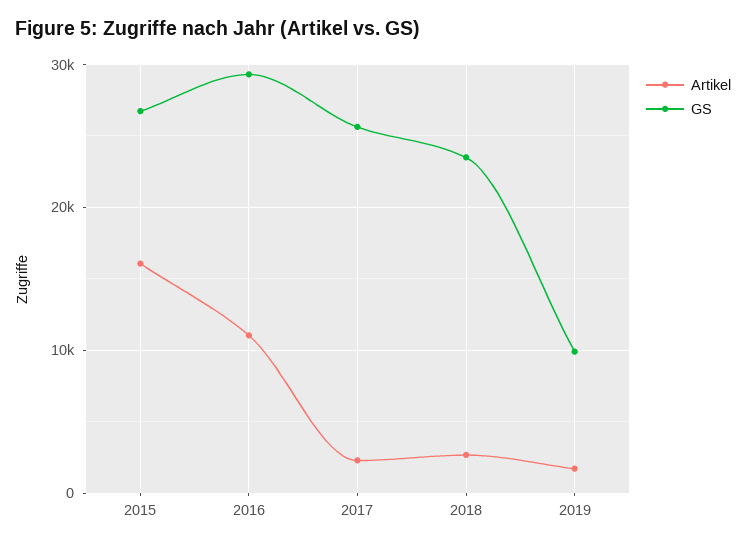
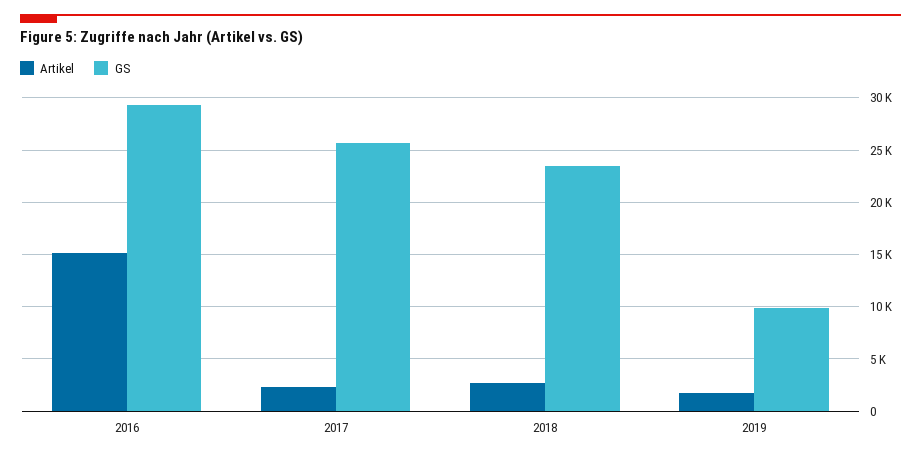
  {
    "Artikel": {
-     "2015": 16000,
-     "2016": 11000,
+     "2016": 15000,
      "2017": 2000,
      "2018": 3000,
      "2019": 2000
    },
    "GS": {
-     "2015": 27000,
      "2016": 29000,
      "2017": 26000,
      "2018": 24000,
      "2019": 10000
    }
  }

